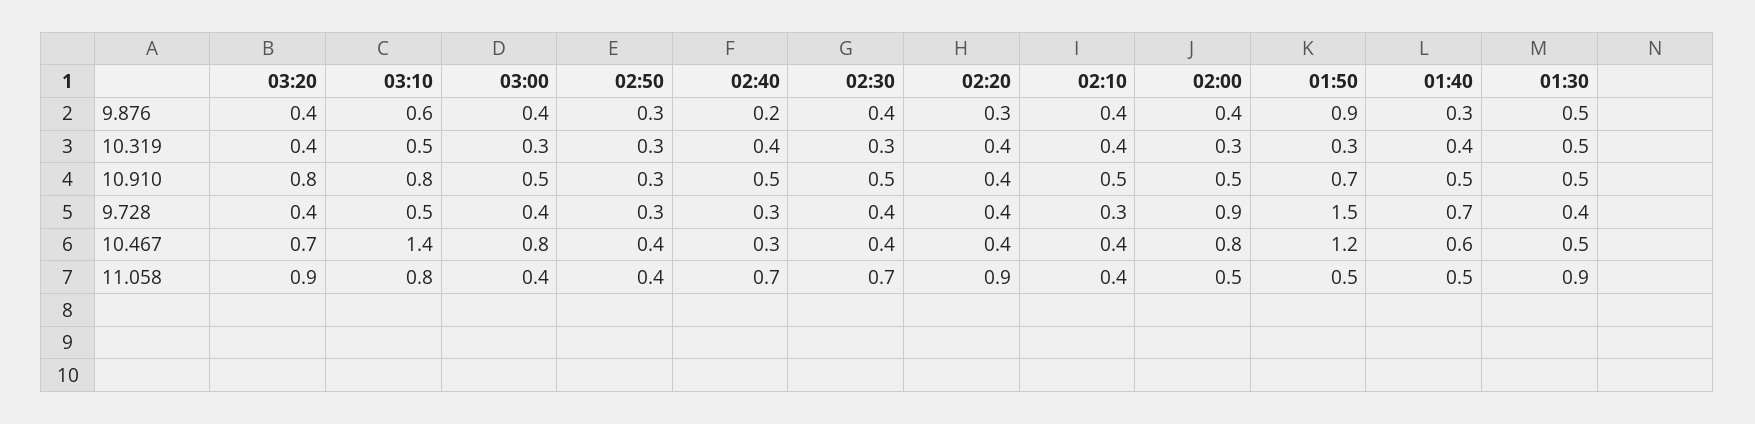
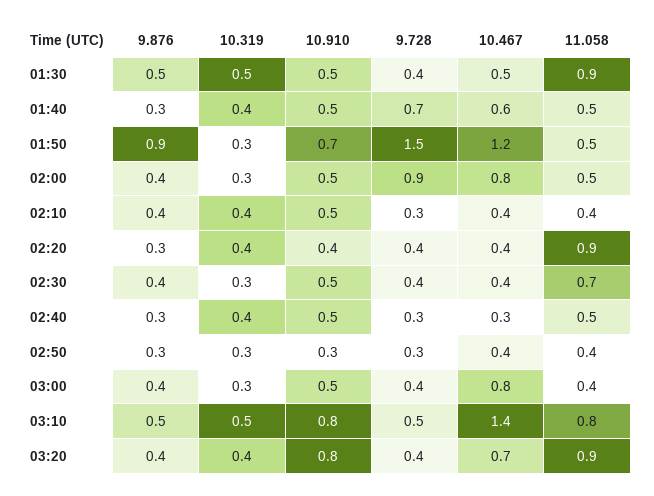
  {
    "03:20": {
      "9.876": 0.4,
      "10.319": 0.4,
      "10.910": 0.8,
      "9.728": 0.4,
      "10.467": 0.7,
      "11.058": 0.9
    },
    "03:10": {
-     "9.876": 0.6,
+     "9.876": 0.5,
      "10.319": 0.5,
      "10.910": 0.8,
      "9.728": 0.5,
      "10.467": 1.4,
      "11.058": 0.8
    },
    "03:00": {
      "9.876": 0.4,
      "10.319": 0.3,
      "10.910": 0.5,
      "9.728": 0.4,
      "10.467": 0.8,
      "11.058": 0.4
    },
    "02:50": {
      "9.876": 0.3,
      "10.319": 0.3,
      "10.910": 0.3,
      "9.728": 0.3,
      "10.467": 0.4,
      "11.058": 0.4
    },
    "02:40": {
-     "9.876": 0.2,
+     "9.876": 0.3,
      "10.319": 0.4,
      "10.910": 0.5,
      "9.728": 0.3,
      "10.467": 0.3,
-     "11.058": 0.7
+     "11.058": 0.5
    },
    "02:30": {
      "9.876": 0.4,
      "10.319": 0.3,
      "10.910": 0.5,
      "9.728": 0.4,
      "10.467": 0.4,
      "11.058": 0.7
    },
    "02:20": {
      "9.876": 0.3,
      "10.319": 0.4,
      "10.910": 0.4,
      "9.728": 0.4,
      "10.467": 0.4,
      "11.058": 0.9
    },
    "02:10": {
      "9.876": 0.4,
      "10.319": 0.4,
      "10.910": 0.5,
      "9.728": 0.3,
      "10.467": 0.4,
      "11.058": 0.4
    },
    "02:00": {
      "9.876": 0.4,
      "10.319": 0.3,
      "10.910": 0.5,
      "9.728": 0.9,
      "10.467": 0.8,
      "11.058": 0.5
    },
    "01:50": {
      "9.876": 0.9,
      "10.319": 0.3,
      "10.910": 0.7,
      "9.728": 1.5,
      "10.467": 1.2,
      "11.058": 0.5
    },
    "01:40": {
      "9.876": 0.3,
      "10.319": 0.4,
      "10.910": 0.5,
      "9.728": 0.7,
      "10.467": 0.6,
      "11.058": 0.5
    },
    "01:30": {
      "9.876": 0.5,
      "10.319": 0.5,
      "10.910": 0.5,
      "9.728": 0.4,
      "10.467": 0.5,
      "11.058": 0.9
    }
  }

